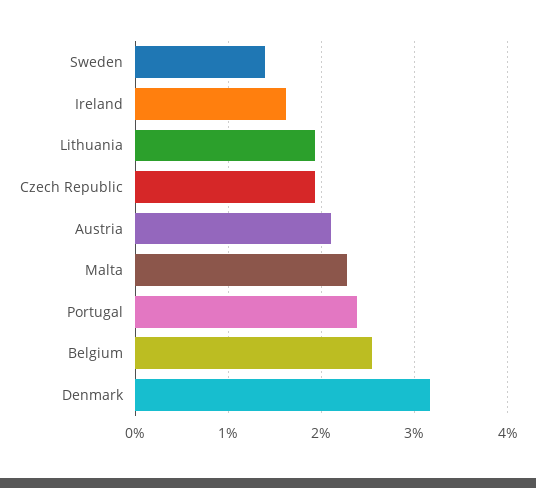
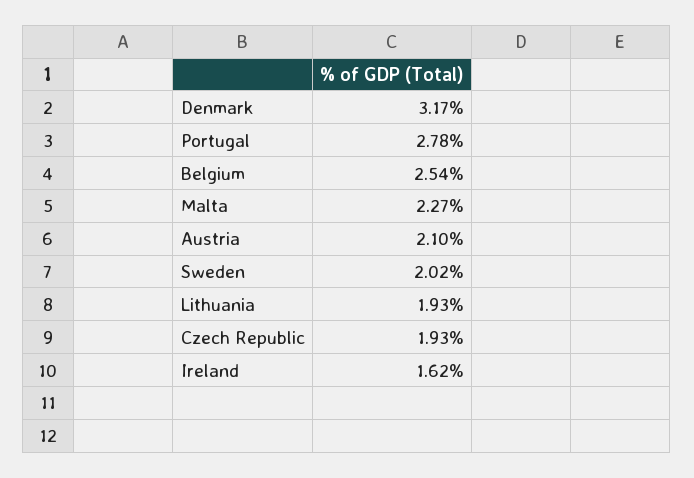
  {
-   "Sweden": 1.4,
+   "Sweden": 2.02,
    "Ireland": 1.62,
    "Lithuania": 1.93,
    "Czech Republic": 1.93,
    "Austria": 2.1,
    "Malta": 2.27,
-   "Portugal": 2.4,
+   "Portugal": 2.78,
    "Belgium": 2.54,
    "Denmark": 3.17
  }

